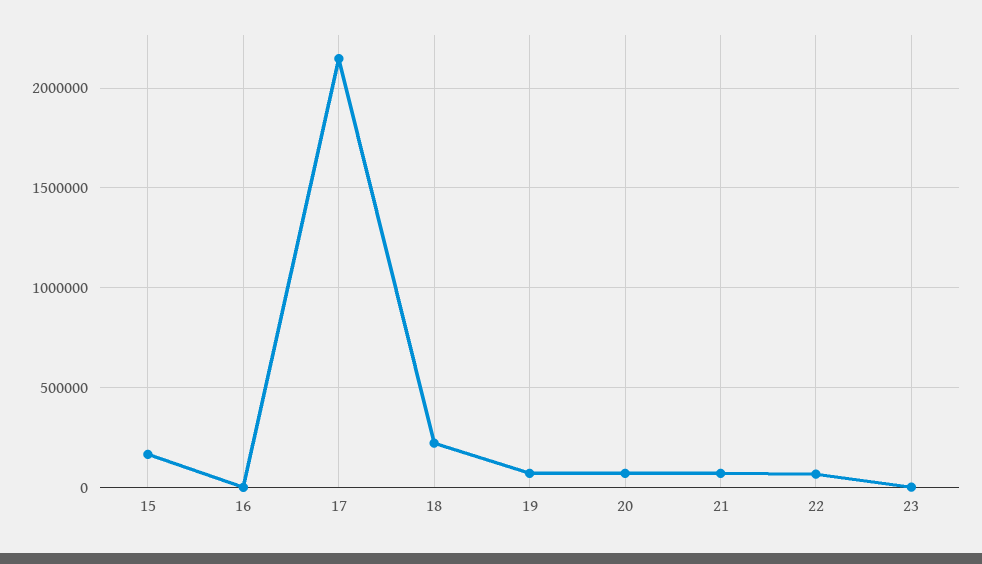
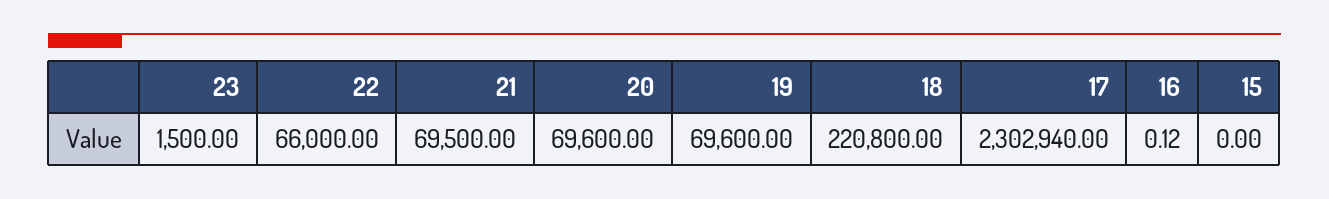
  {
-   "15": 150000,
+   "15": 0,
    "16": 0.12,
-   "17": 2150000,
+   "17": 2302940,
    "18": 220800,
    "19": 69600,
    "20": 69600,
    "21": 69500,
    "22": 66000,
    "23": 1500
  }

